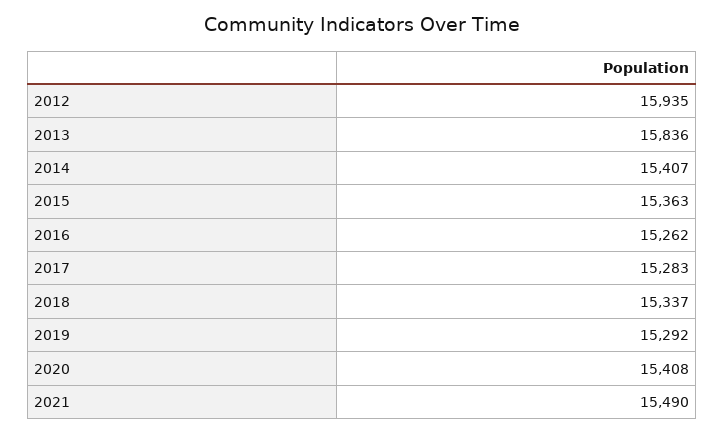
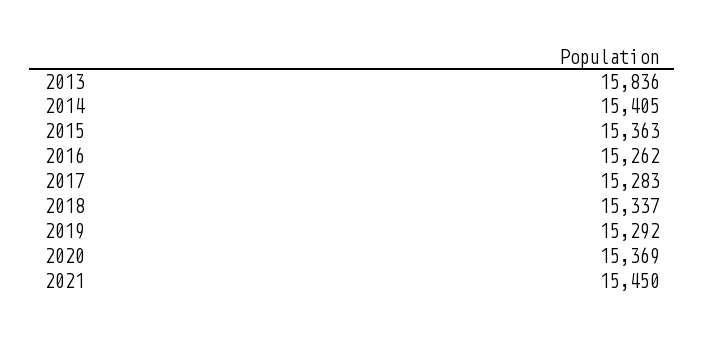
  {
-   "2012": 15935,
    "2013": 15836,
-   "2014": 15407,
+   "2014": 15405,
    "2015": 15363,
    "2016": 15262,
    "2017": 15283,
    "2018": 15337,
    "2019": 15292,
-   "2020": 15408,
+   "2020": 15369,
-   "2021": 15490
+   "2021": 15450
  }

